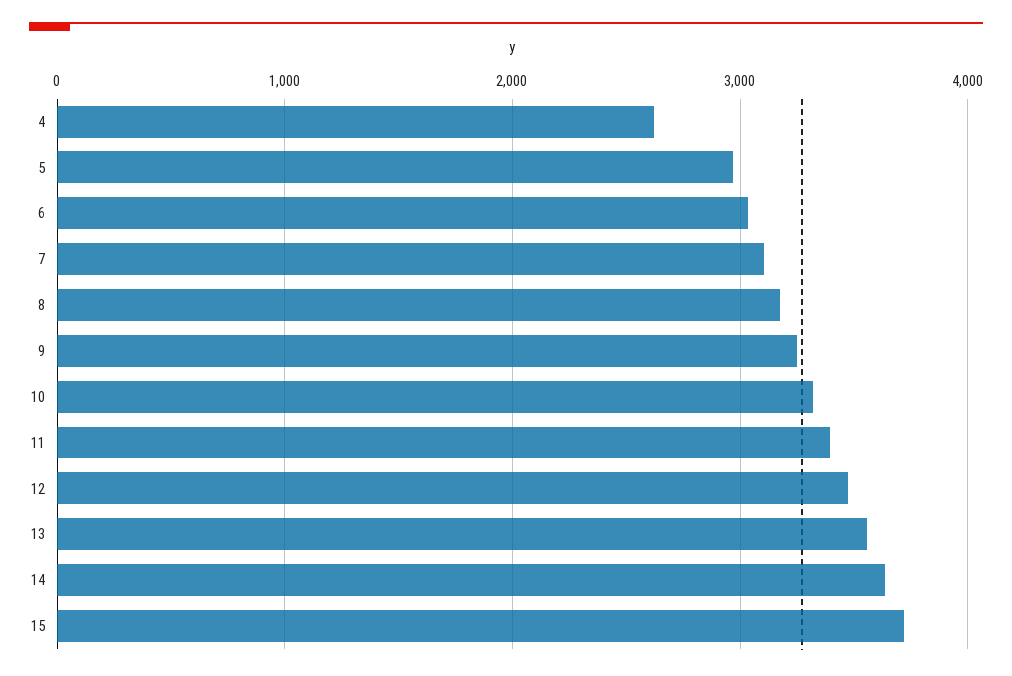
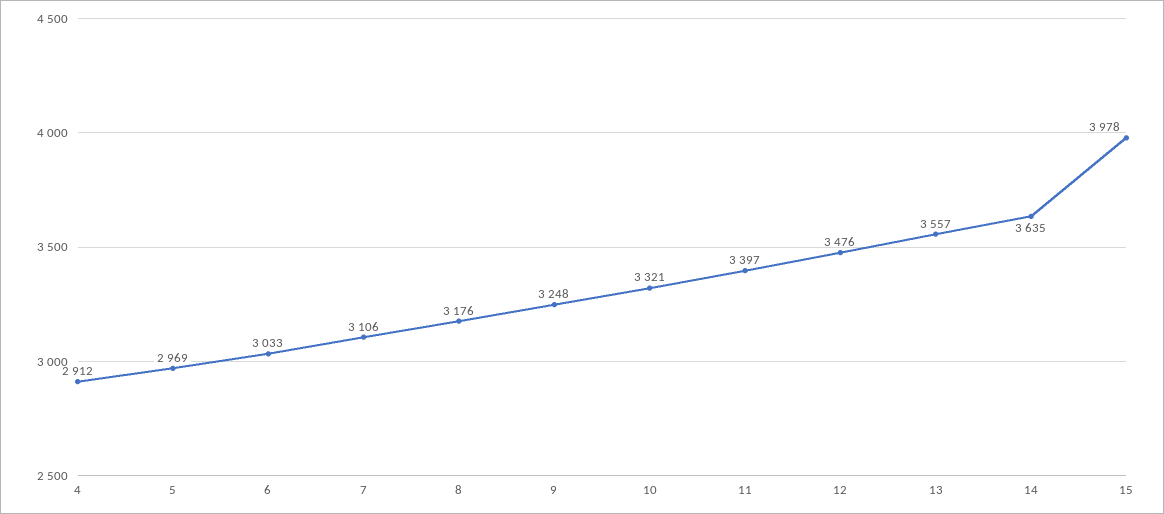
  {
-   "4": 2600,
+   "4": 2912,
    "5": 2969,
    "6": 3033,
    "7": 3106,
    "8": 3176,
    "9": 3248,
    "10": 3321,
    "11": 3397,
    "12": 3476,
    "13": 3557,
    "14": 3635,
-   "15": 3700
+   "15": 3978
  }

